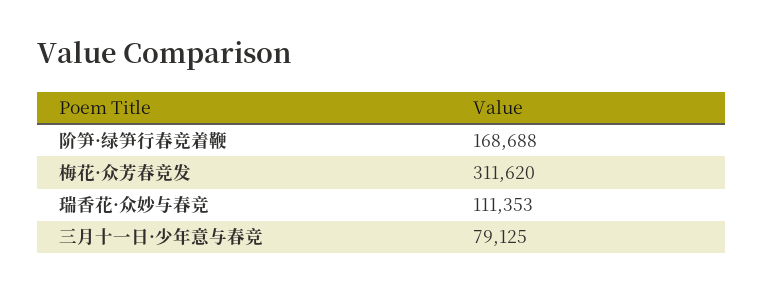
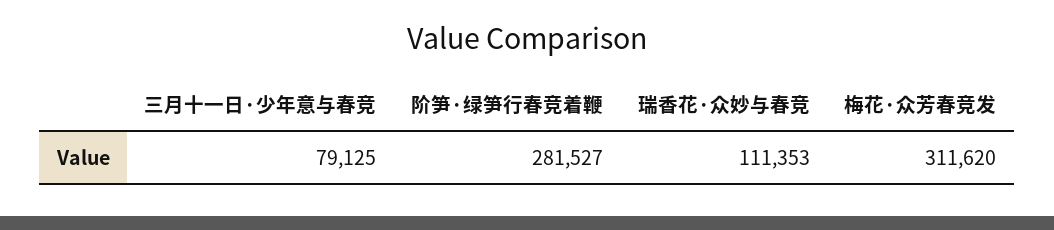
  {
-   "阶笋·绿笋行春竞着鞭": 168688,
+   "阶笋·绿笋行春竞着鞭": 281527,
    "梅花·众芳春竞发": 311620,
    "瑞香花·众妙与春竞": 111353,
    "三月十一日·少年意与春竞": 79125
  }

